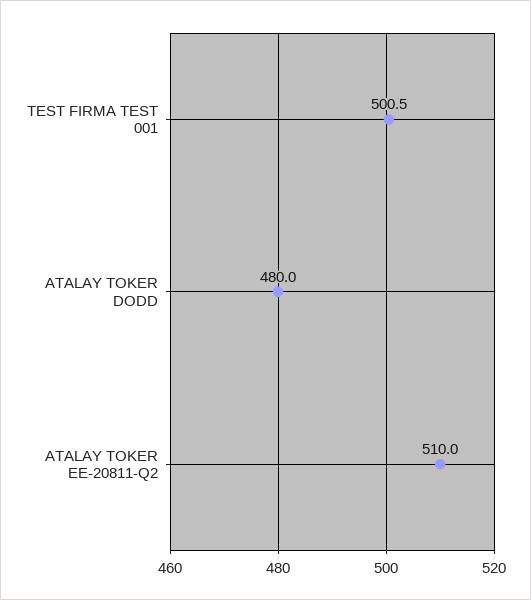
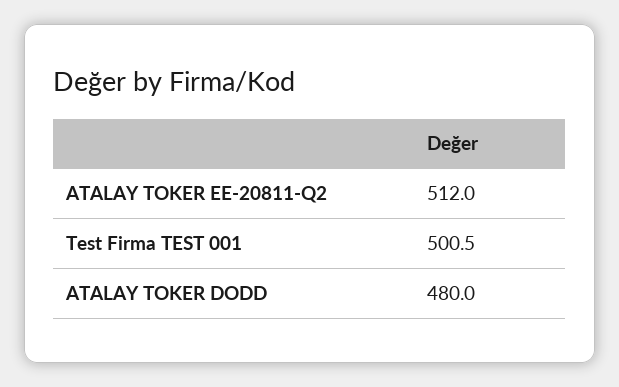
  {
    "TEST FIRMA TEST 001": 500.5,
    "ATALAY TOKER DODD": 480,
-   "ATALAY TOKER EE-20811-Q2": 510
+   "ATALAY TOKER EE-20811-Q2": 512
  }

